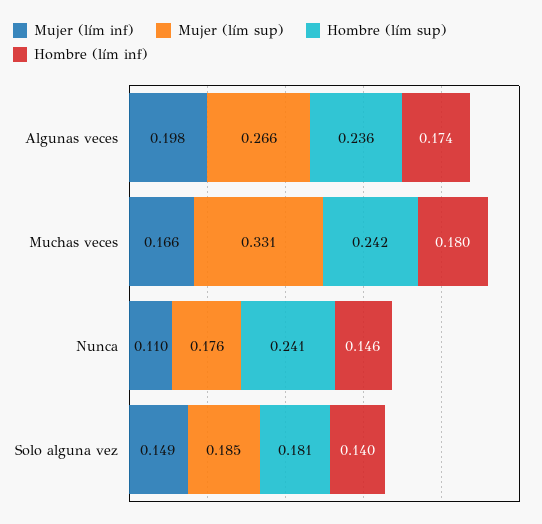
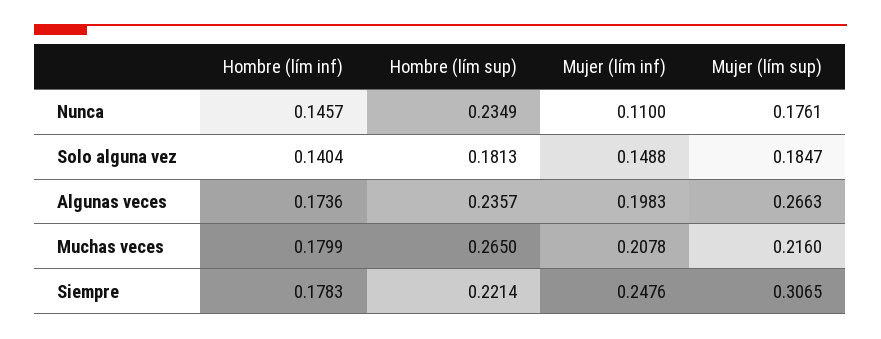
  {
    "Mujer (lím inf)": {
      "Algunas veces": 0.1983,
-     "Muchas veces": 0.166,
+     "Muchas veces": 0.2078,
      "Nunca": 0.11,
-     "Solo alguna vez": 0.1488
+     "Solo alguna vez": 0.1488,
+     "Siempre": 0.2476
    },
    "Mujer (lím sup)": {
      "Algunas veces": 0.2663,
-     "Muchas veces": 0.331,
+     "Muchas veces": 0.216,
      "Nunca": 0.1761,
-     "Solo alguna vez": 0.1847
+     "Solo alguna vez": 0.1847,
+     "Siempre": 0.3065
    },
    "Hombre (lím sup)": {
      "Algunas veces": 0.2357,
-     "Muchas veces": 0.242,
+     "Muchas veces": 0.265,
-     "Nunca": 0.241,
+     "Nunca": 0.2349,
-     "Solo alguna vez": 0.1813
+     "Solo alguna vez": 0.1813,
+     "Siempre": 0.2214
    },
    "Hombre (lím inf)": {
      "Algunas veces": 0.1736,
      "Muchas veces": 0.1799,
      "Nunca": 0.1457,
-     "Solo alguna vez": 0.1404
+     "Solo alguna vez": 0.1404,
+     "Siempre": 0.1783
    }
  }

